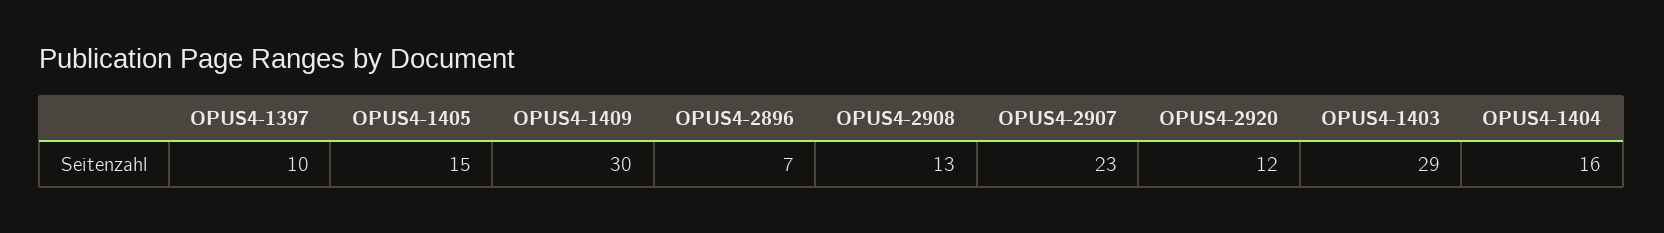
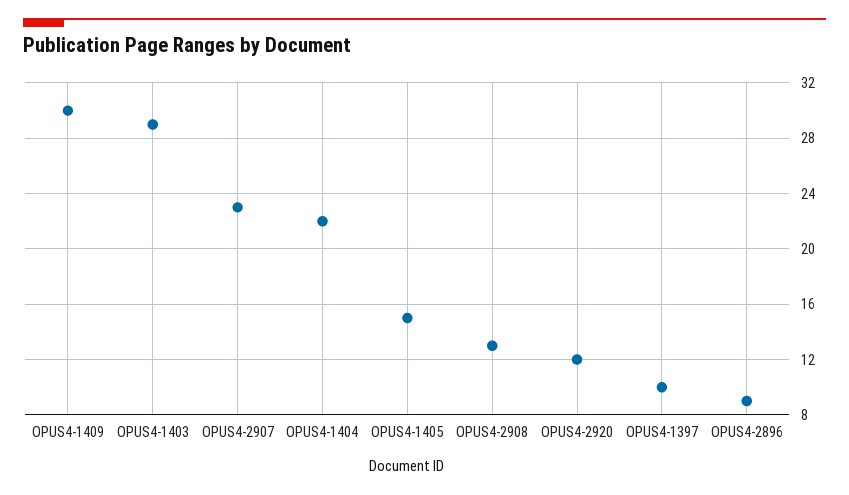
  {
    "OPUS4-1397": 10,
    "OPUS4-1405": 15,
    "OPUS4-1409": 30,
-   "OPUS4-2896": 7,
+   "OPUS4-2896": 9,
    "OPUS4-2908": 13,
    "OPUS4-2907": 23,
    "OPUS4-2920": 12,
    "OPUS4-1403": 29,
-   "OPUS4-1404": 16
+   "OPUS4-1404": 22
  }

